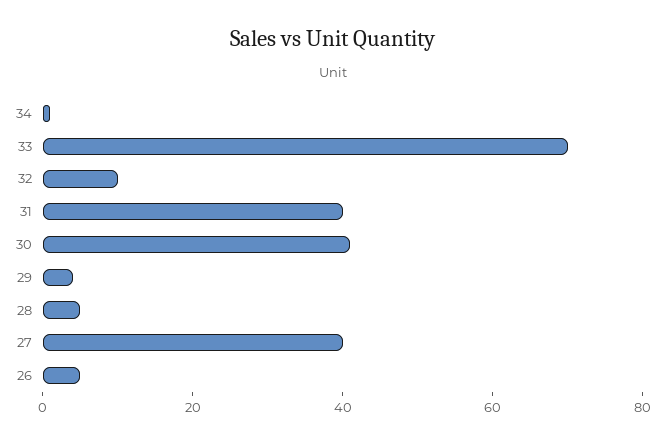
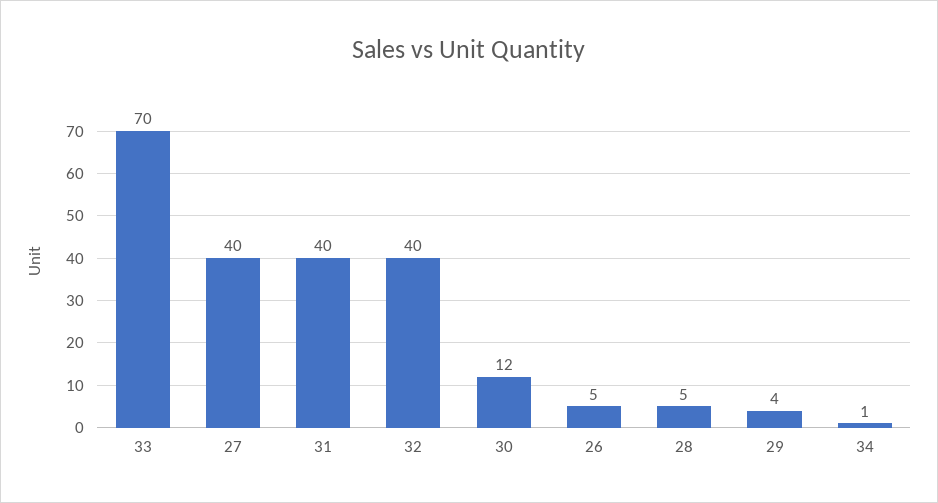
  {
    "34": 1,
    "33": 70,
-   "32": 10,
+   "32": 40,
    "31": 40,
-   "30": 40,
+   "30": 12,
    "29": 4,
    "28": 5,
    "27": 40,
    "26": 5
  }

